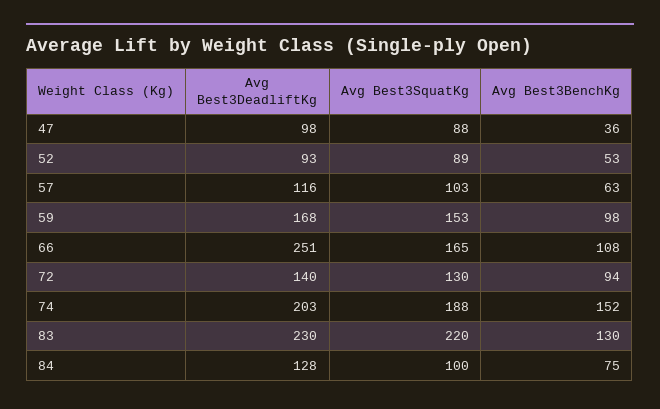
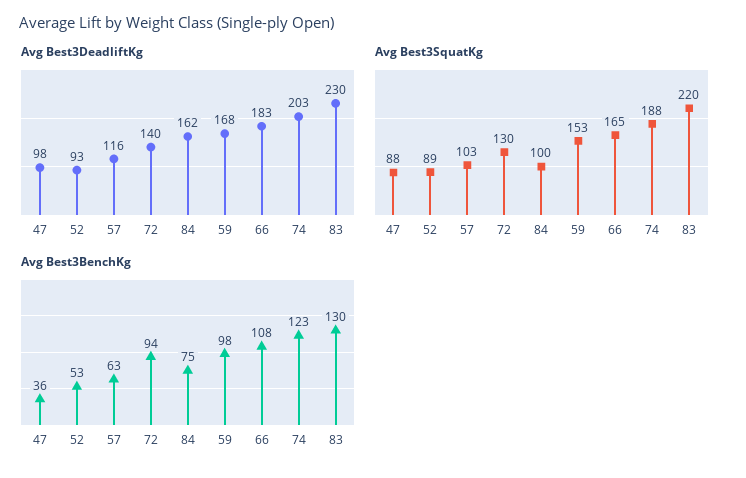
  {
    "Avg Best3DeadliftKg": {
      "47": 98,
      "52": 93,
      "57": 116,
      "59": 168,
-     "66": 251,
+     "66": 183,
      "72": 140,
      "74": 203,
      "83": 230,
-     "84": 128
+     "84": 162
    },
    "Avg Best3SquatKg": {
      "47": 88,
      "52": 89,
      "57": 103,
      "59": 153,
      "66": 165,
      "72": 130,
      "74": 188,
      "83": 220,
      "84": 100
    },
    "Avg Best3BenchKg": {
      "47": 36,
      "52": 53,
      "57": 63,
      "59": 98,
      "66": 108,
      "72": 94,
-     "74": 152,
+     "74": 123,
      "83": 130,
      "84": 75
    }
  }

